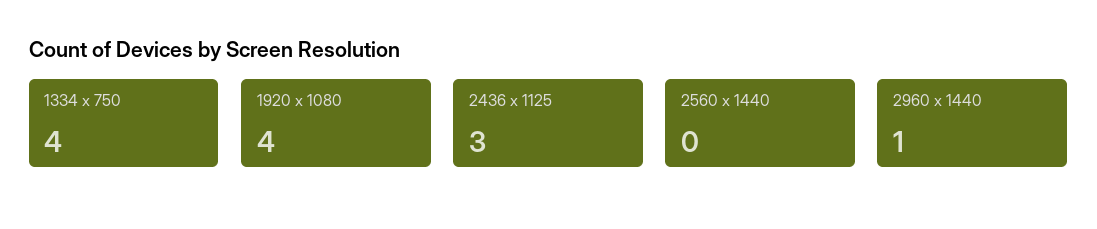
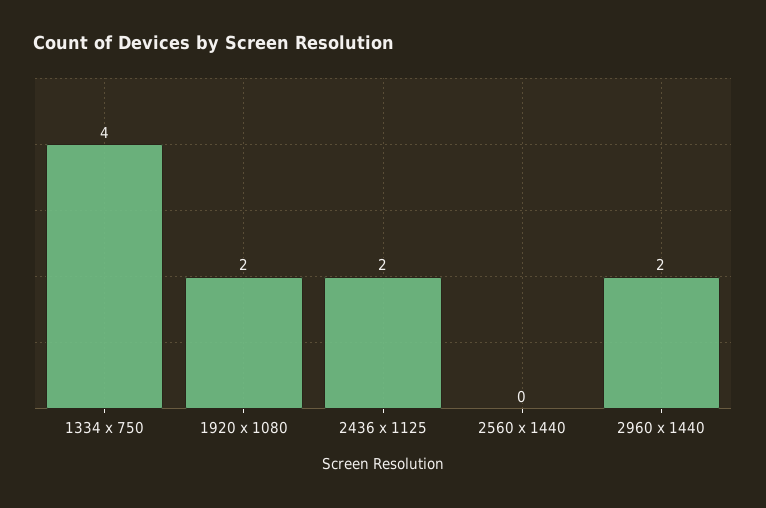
  {
    "1334 x 750": 4,
-   "1920 x 1080": 4,
+   "1920 x 1080": 2,
-   "2436 x 1125": 3,
+   "2436 x 1125": 2,
    "2560 x 1440": 0,
-   "2960 x 1440": 1
+   "2960 x 1440": 2
  }

